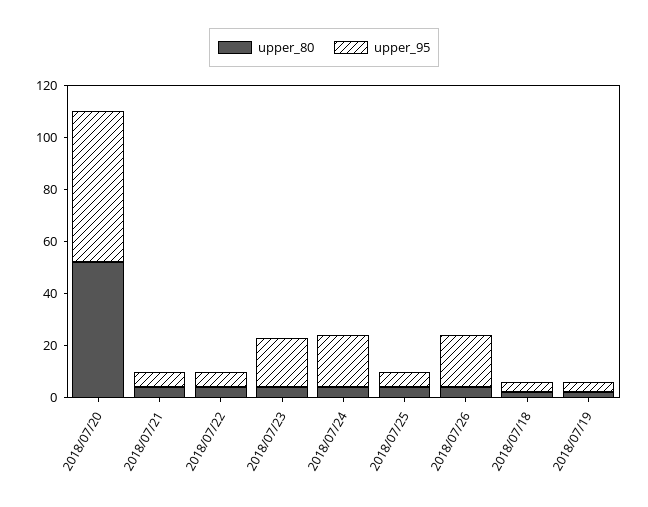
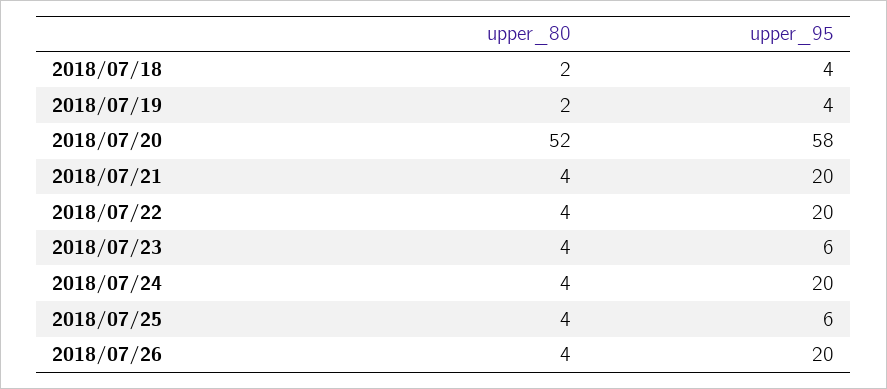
  {
    "upper_80": {
      "2018/07/20": 52,
      "2018/07/21": 4,
      "2018/07/22": 4,
      "2018/07/23": 4,
      "2018/07/24": 4,
      "2018/07/25": 4,
      "2018/07/26": 4,
      "2018/07/18": 2,
      "2018/07/19": 2
    },
    "upper_95": {
      "2018/07/20": 58,
-     "2018/07/21": 5,
+     "2018/07/21": 20,
-     "2018/07/22": 5,
+     "2018/07/22": 20,
-     "2018/07/23": 20,
+     "2018/07/23": 6,
      "2018/07/24": 20,
      "2018/07/25": 6,
      "2018/07/26": 20,
      "2018/07/18": 4,
      "2018/07/19": 4
    }
  }

